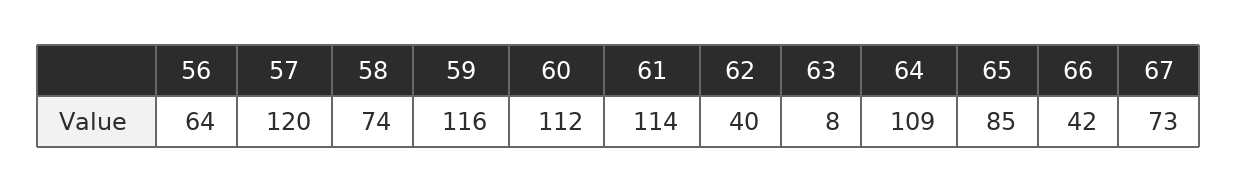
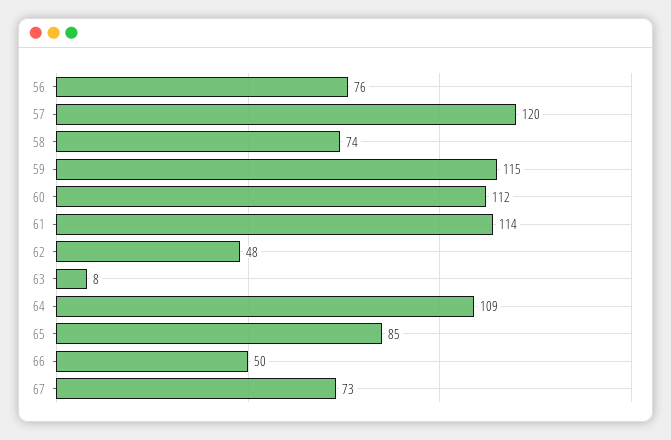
  {
-   "56": 64,
+   "56": 76,
    "57": 120,
    "58": 74,
-   "59": 116,
+   "59": 115,
    "60": 112,
    "61": 114,
-   "62": 40,
+   "62": 48,
    "63": 8,
    "64": 109,
    "65": 85,
-   "66": 42,
+   "66": 50,
    "67": 73
  }

